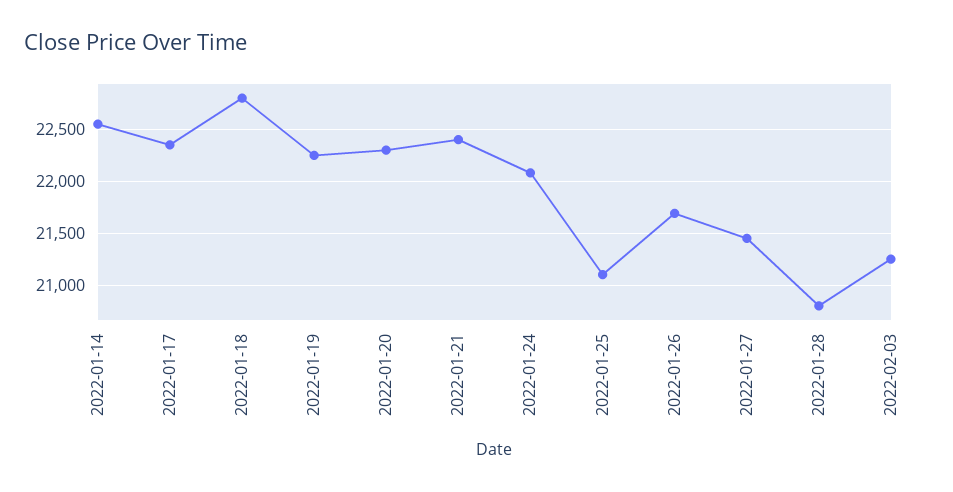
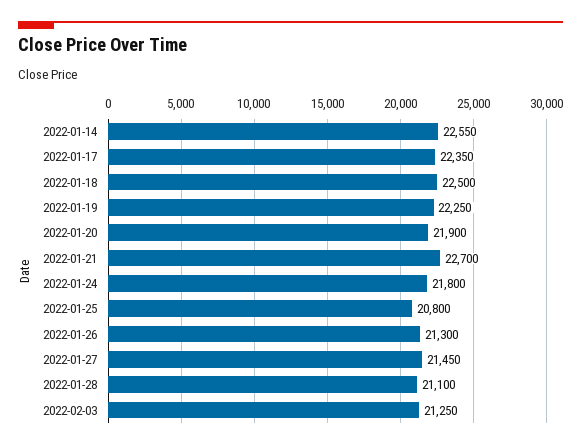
  {
    "2022-01-14": 22550,
    "2022-01-17": 22350,
-   "2022-01-18": 22800,
+   "2022-01-18": 22500,
    "2022-01-19": 22250,
-   "2022-01-20": 22300,
+   "2022-01-20": 21900,
-   "2022-01-21": 22400,
+   "2022-01-21": 22700,
-   "2022-01-24": 22100,
+   "2022-01-24": 21800,
-   "2022-01-25": 21100,
+   "2022-01-25": 20800,
-   "2022-01-26": 21700,
+   "2022-01-26": 21300,
    "2022-01-27": 21450,
-   "2022-01-28": 20800,
+   "2022-01-28": 21100,
    "2022-02-03": 21250
  }

